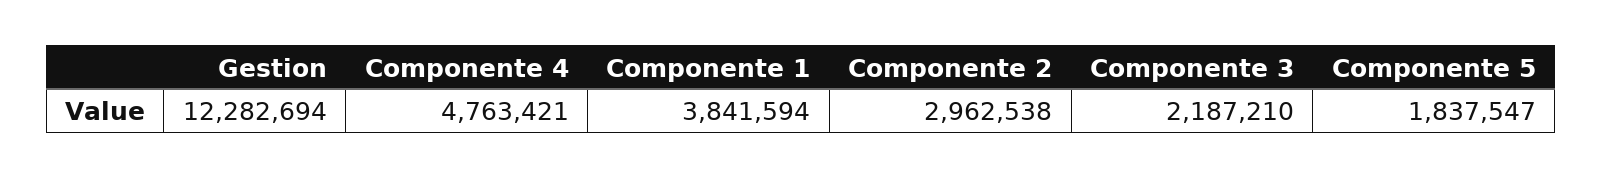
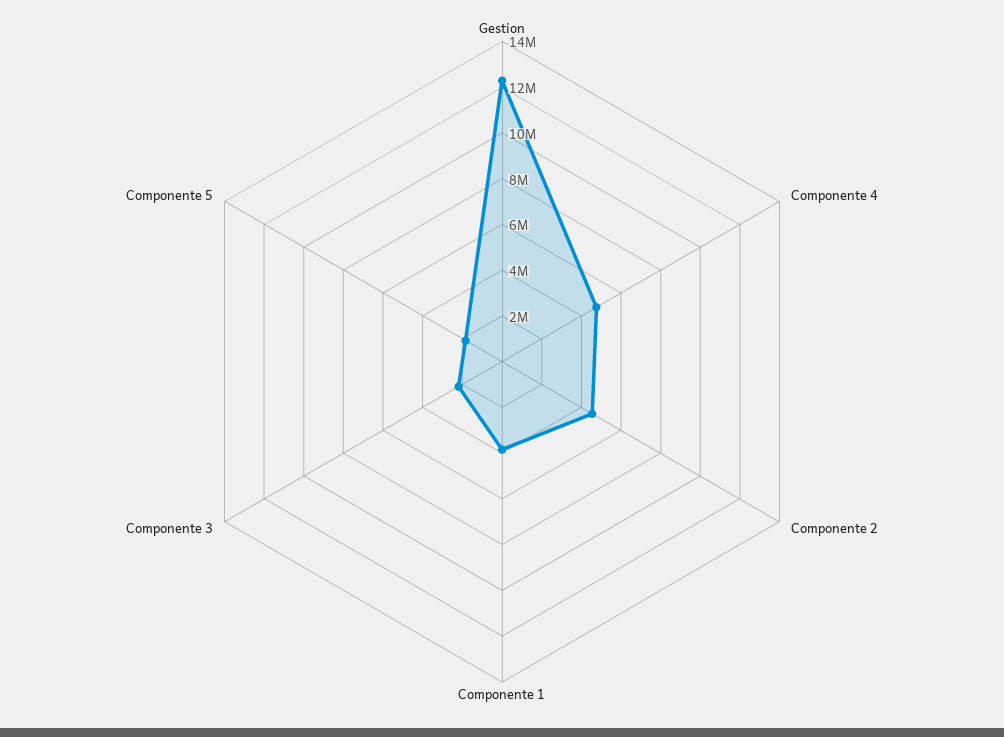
  {
    "Gestion": 12282694,
    "Componente 4": 4763421,
    "Componente 1": 3841594,
-   "Componente 2": 2962538,
+   "Componente 2": 4500000,
    "Componente 3": 2187210,
    "Componente 5": 1837547
  }

